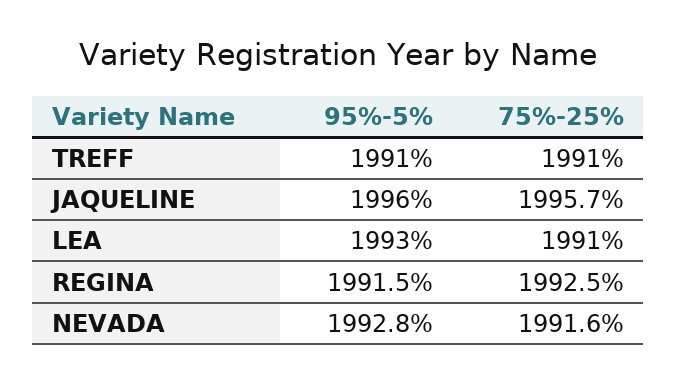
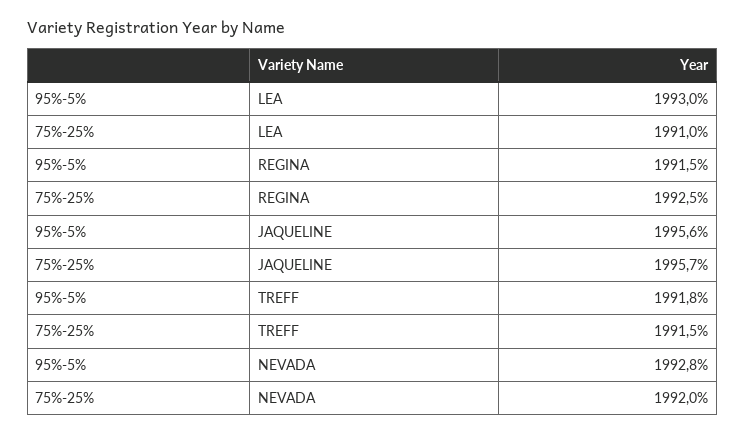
  {
    "95%-5%": {
-     "TREFF": 1991,
+     "TREFF": 1991.8,
-     "JAQUELINE": 1996,
+     "JAQUELINE": 1995.6,
      "LEA": 1993,
      "REGINA": 1991.5,
      "NEVADA": 1992.8
    },
    "75%-25%": {
-     "TREFF": 1991,
+     "TREFF": 1991.5,
      "JAQUELINE": 1995.7,
      "LEA": 1991,
      "REGINA": 1992.5,
-     "NEVADA": 1991.6
+     "NEVADA": 1992
    }
  }

